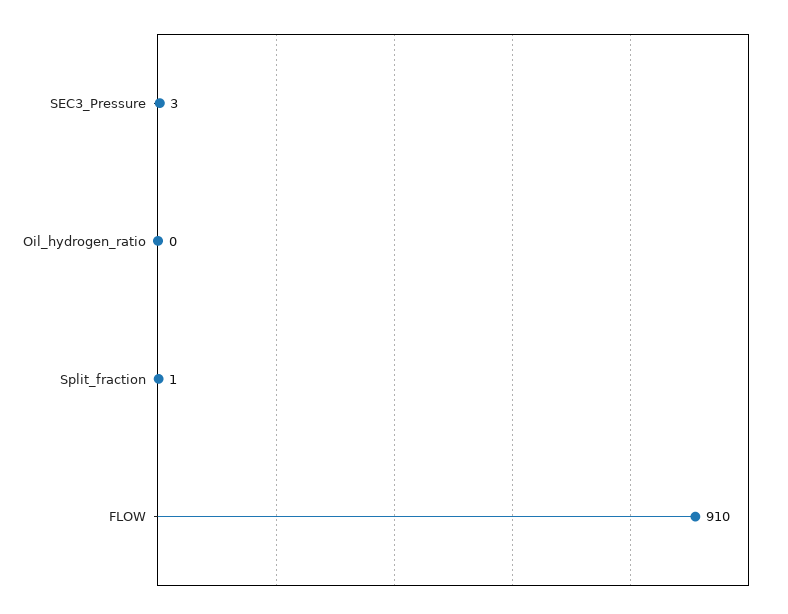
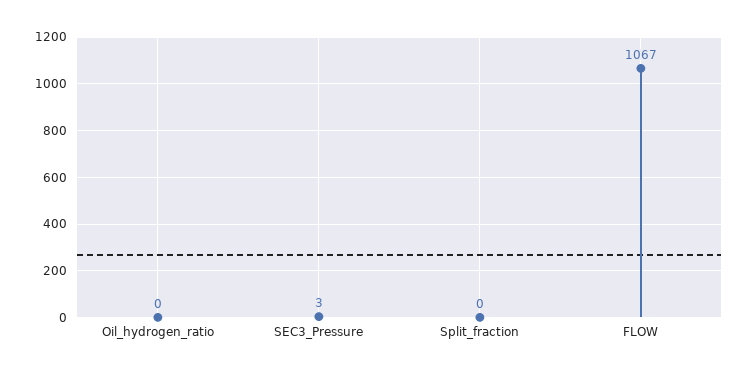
  {
    "SEC3_Pressure": 3,
    "Oil_hydrogen_ratio": 0,
-   "Split_fraction": 1,
+   "Split_fraction": 0,
-   "FLOW": 910
+   "FLOW": 1067
  }

